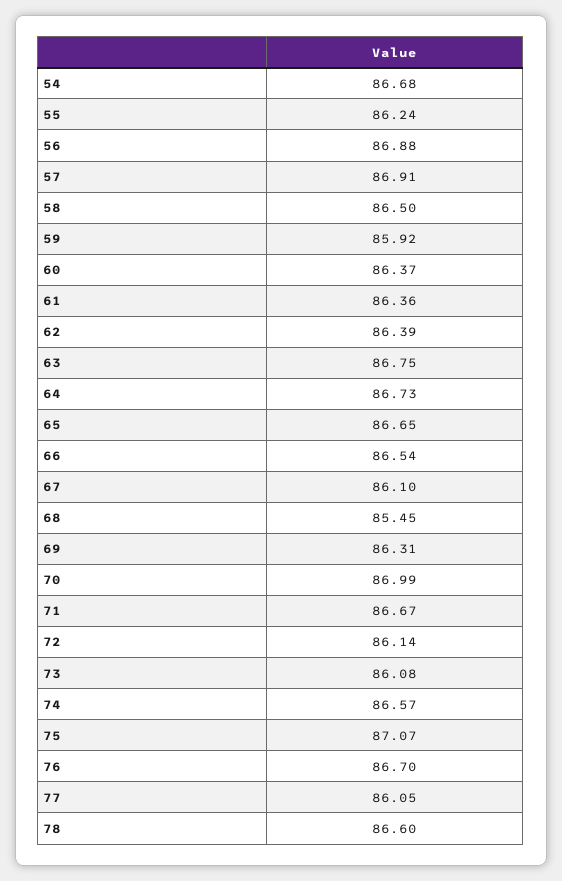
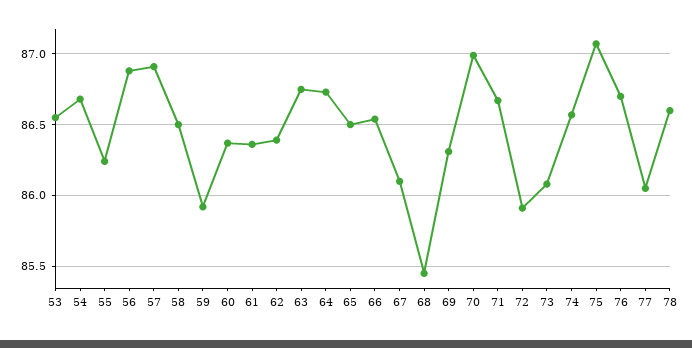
  {
    "54": 86.68,
    "55": 86.24,
    "56": 86.88,
    "57": 86.91,
    "58": 86.5,
    "59": 85.92,
    "60": 86.37,
    "61": 86.36,
    "62": 86.39,
    "63": 86.75,
    "64": 86.73,
-   "65": 86.65,
+   "65": 86.5,
    "66": 86.54,
    "67": 86.1,
    "68": 85.45,
    "69": 86.31,
    "70": 86.99,
    "71": 86.67,
-   "72": 86.14,
+   "72": 85.9,
    "73": 86.08,
    "74": 86.57,
    "75": 87.07,
    "76": 86.7,
    "77": 86.05,
-   "78": 86.6
+   "78": 86.6,
+   "53": 86.55
  }

